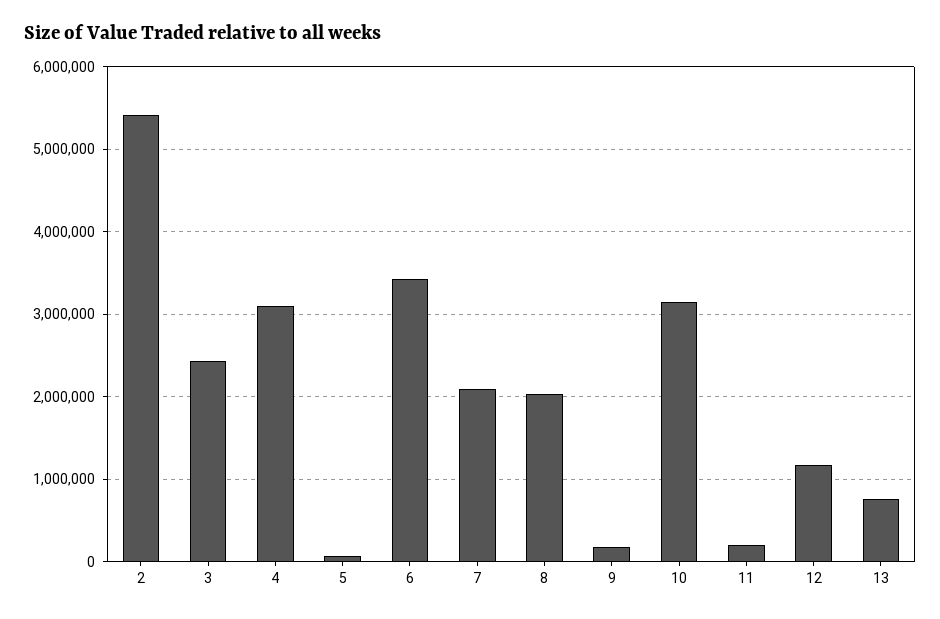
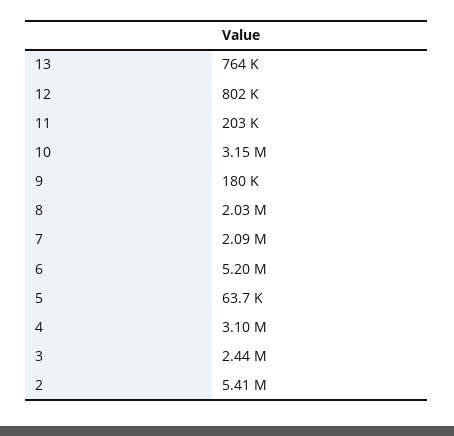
  {
    "2": 5410000,
    "3": 2440000,
    "4": 3100000,
    "5": 63700,
-   "6": 3400000,
+   "6": 5200000,
    "7": 2090000,
    "8": 2030000,
    "9": 180000,
    "10": 3150000,
    "11": 203000,
-   "12": 1200000,
+   "12": 802000,
    "13": 764000
  }

